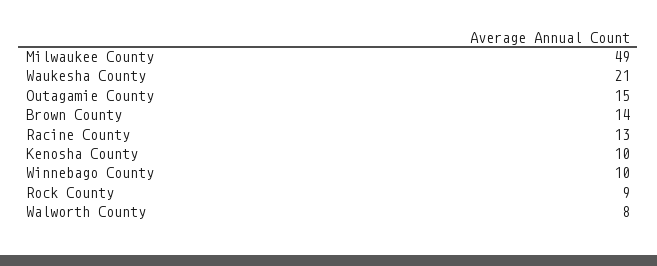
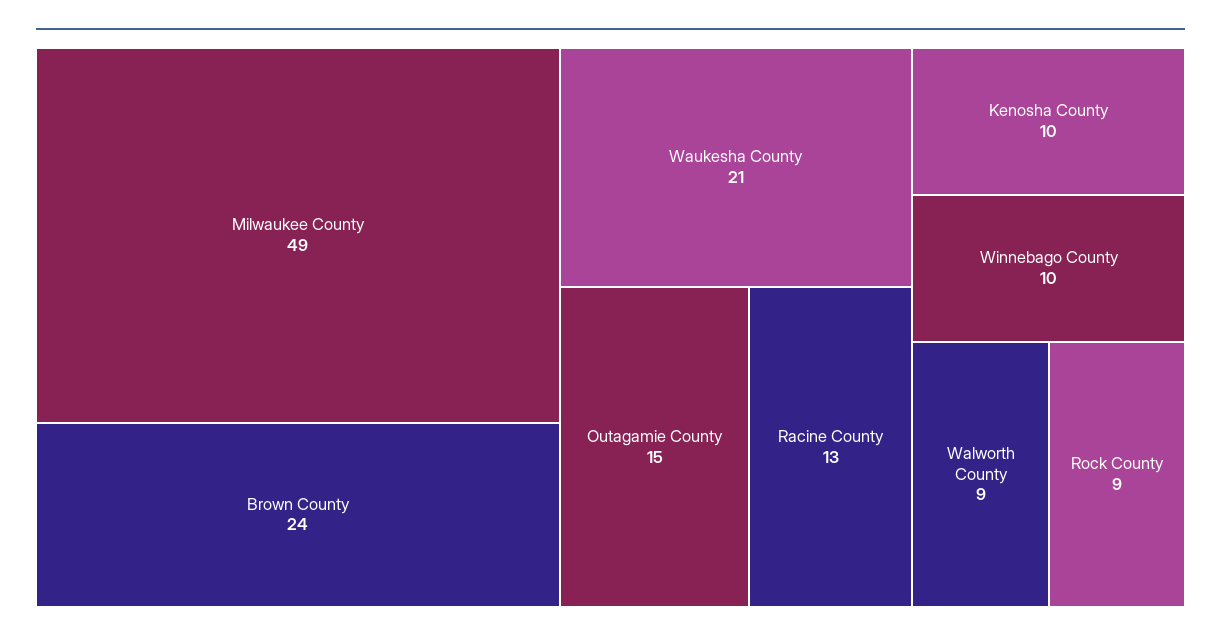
  {
    "Milwaukee County": 49,
    "Waukesha County": 21,
    "Outagamie County": 15,
-   "Brown County": 14,
+   "Brown County": 24,
    "Racine County": 13,
    "Kenosha County": 10,
    "Winnebago County": 10,
    "Rock County": 9,
-   "Walworth County": 8
+   "Walworth County": 9
  }

